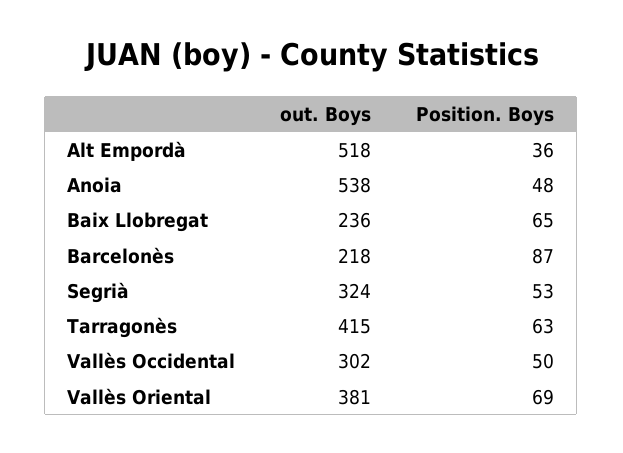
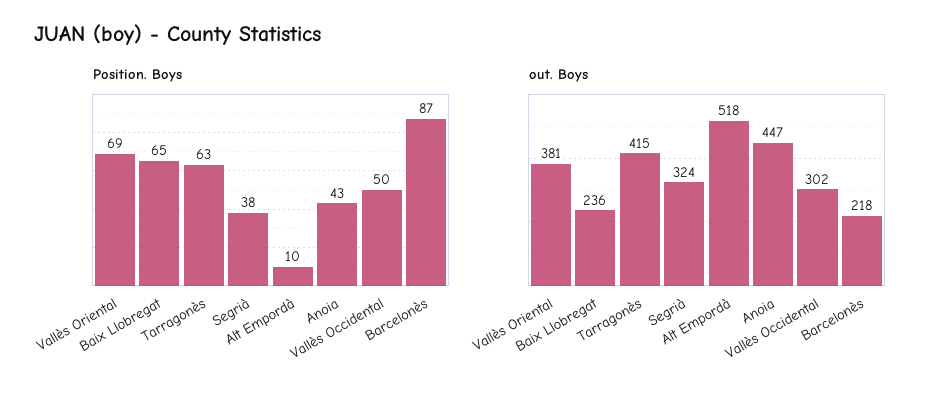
  {
    "out. Boys": {
      "Alt Empordà": 518,
-     "Anoia": 538,
+     "Anoia": 447,
      "Baix Llobregat": 236,
      "Barcelonès": 218,
      "Segrià": 324,
      "Tarragonès": 415,
      "Vallès Occidental": 302,
      "Vallès Oriental": 381
    },
    "Position. Boys": {
-     "Alt Empordà": 36,
+     "Alt Empordà": 10,
-     "Anoia": 48,
+     "Anoia": 43,
      "Baix Llobregat": 65,
      "Barcelonès": 87,
-     "Segrià": 53,
+     "Segrià": 38,
      "Tarragonès": 63,
      "Vallès Occidental": 50,
      "Vallès Oriental": 69
    }
  }

